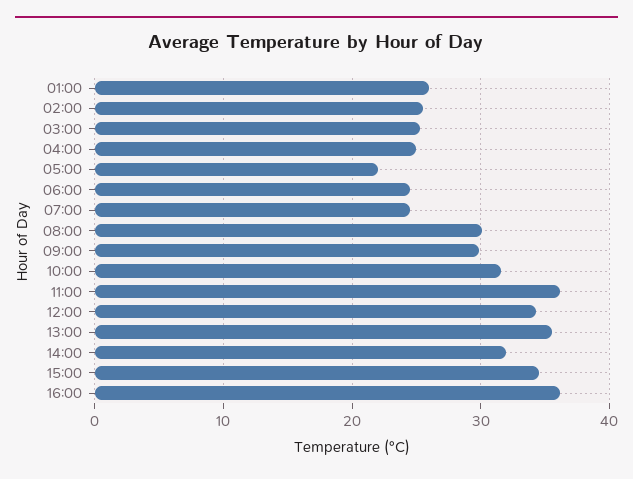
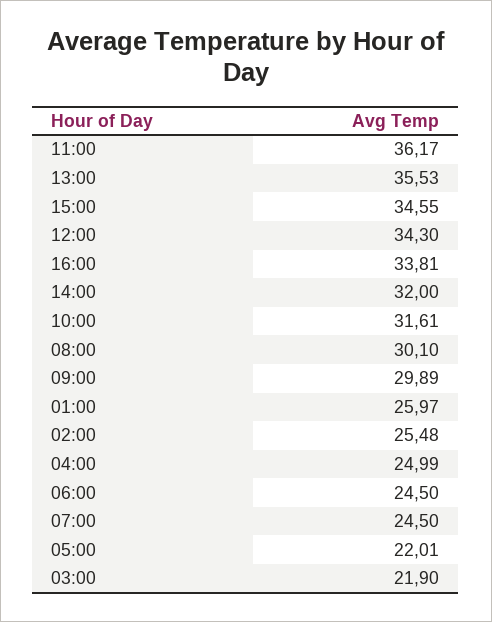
  {
    "01:00": 25.97,
    "02:00": 25.48,
-   "03:00": 25,
+   "03:00": 21.9,
    "04:00": 24.99,
    "05:00": 22.01,
    "06:00": 24.5,
    "07:00": 24.5,
    "08:00": 30.1,
    "09:00": 29.89,
    "10:00": 31.61,
    "11:00": 36.17,
    "12:00": 34.3,
    "13:00": 35.53,
    "14:00": 32,
    "15:00": 34.55,
-   "16:00": 36
+   "16:00": 33.81
  }

